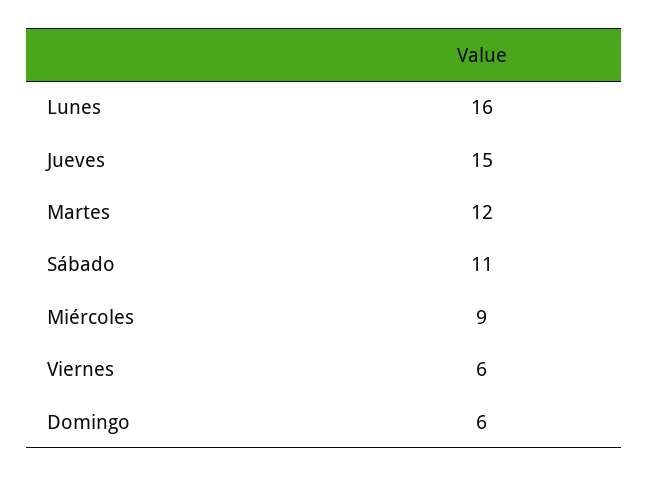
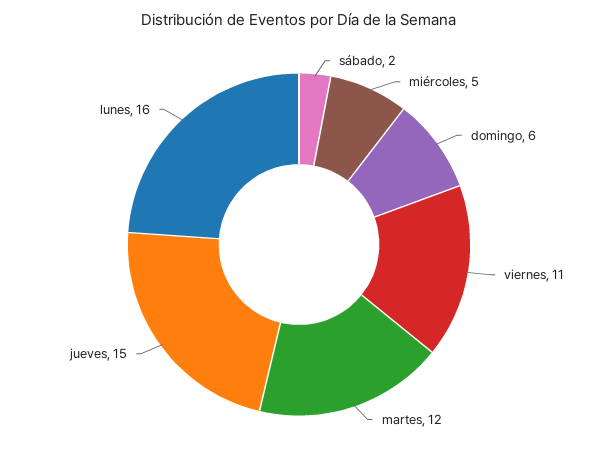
  {
    "Lunes": 16,
    "Jueves": 15,
    "Martes": 12,
-   "Sábado": 11,
+   "Sábado": 2,
-   "Miércoles": 9,
+   "Miércoles": 5,
-   "Viernes": 6,
+   "Viernes": 11,
    "Domingo": 6
  }

